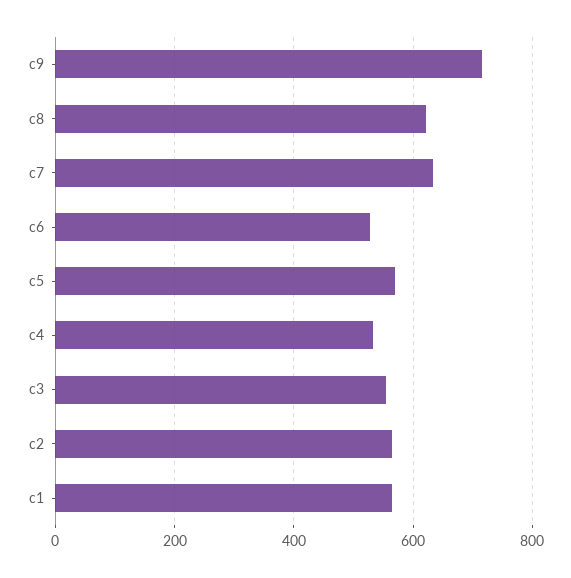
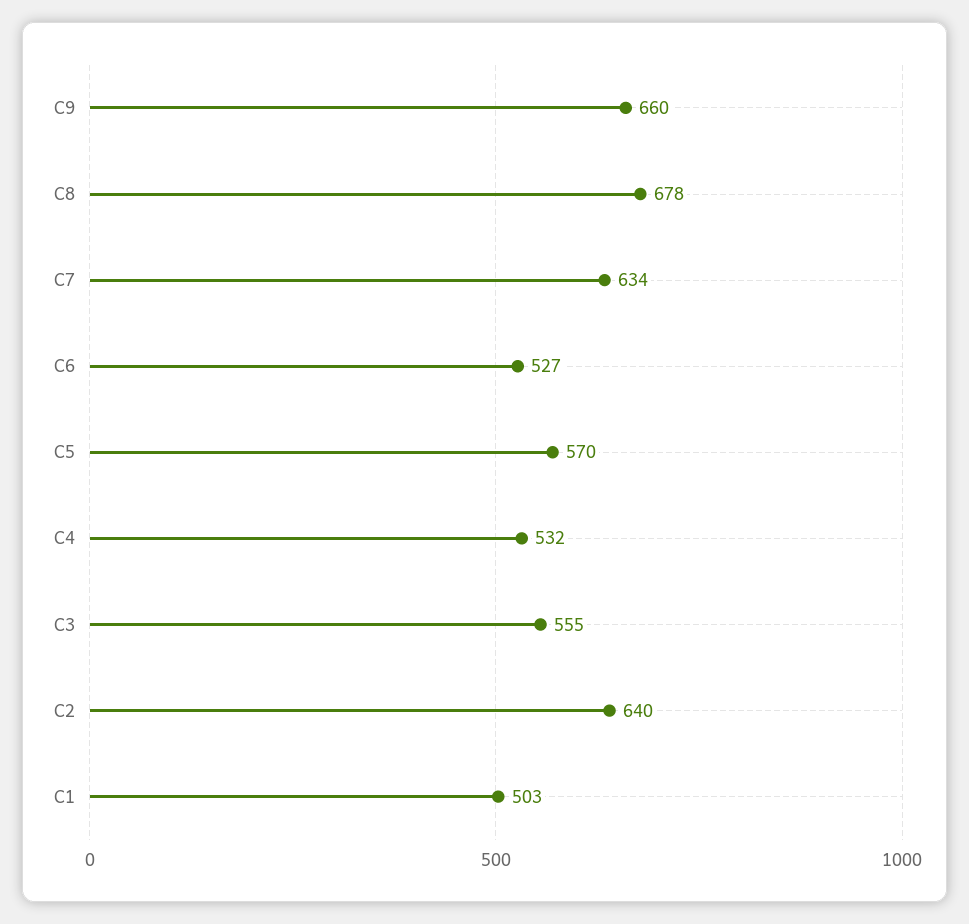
  {
-   "c9": 720,
+   "c9": 660,
-   "c8": 620,
+   "c8": 678,
    "c7": 634,
    "c6": 527,
    "c5": 570,
    "c4": 532,
    "c3": 555,
-   "c2": 560,
+   "c2": 640,
-   "c1": 560
+   "c1": 503
  }

